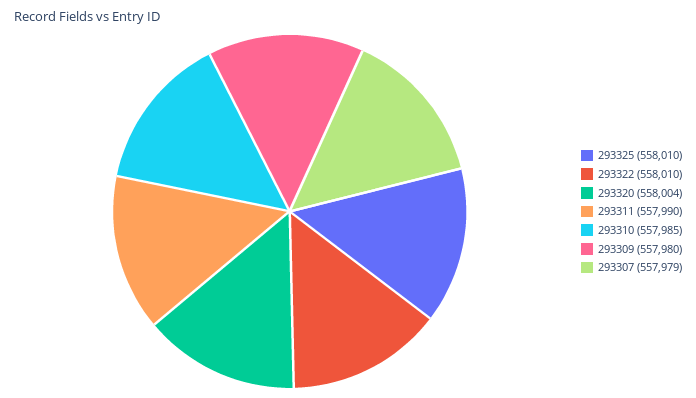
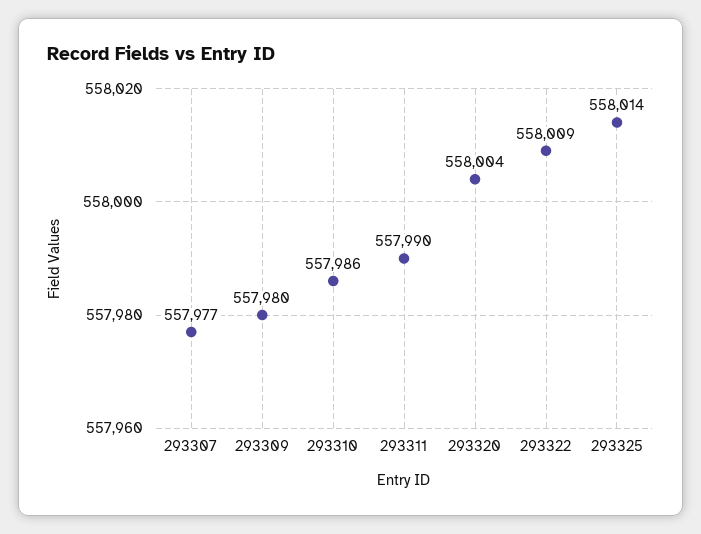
  {
-   "293325": 558010,
+   "293325": 558014,
-   "293322": 558010,
+   "293322": 558009,
    "293320": 558004,
    "293311": 557990,
-   "293310": 557985,
+   "293310": 557986,
    "293309": 557980,
-   "293307": 557979
+   "293307": 557977
  }

